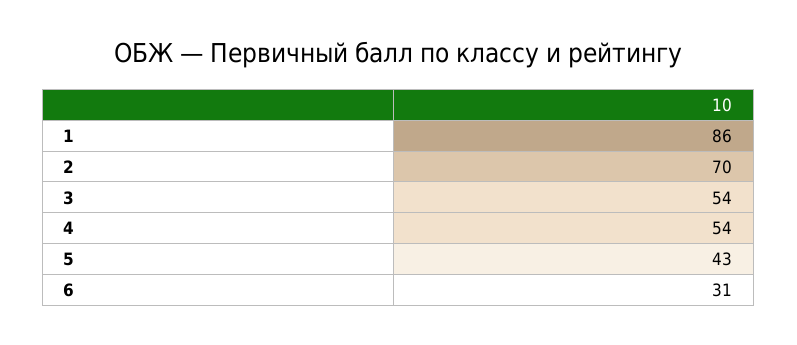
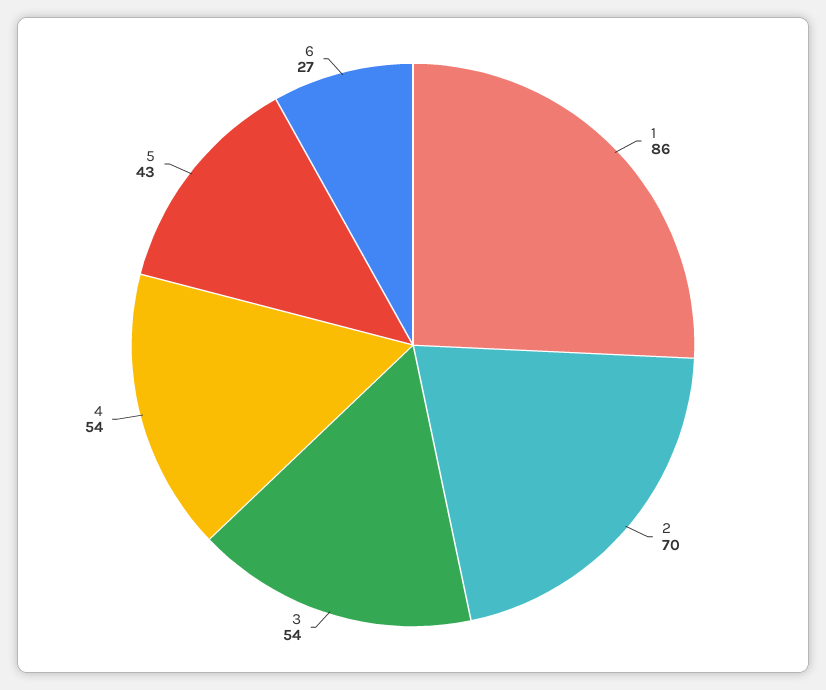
  {
    "1": 86,
    "2": 70,
    "3": 54,
    "4": 54,
    "5": 43,
-   "6": 31
+   "6": 27
  }

